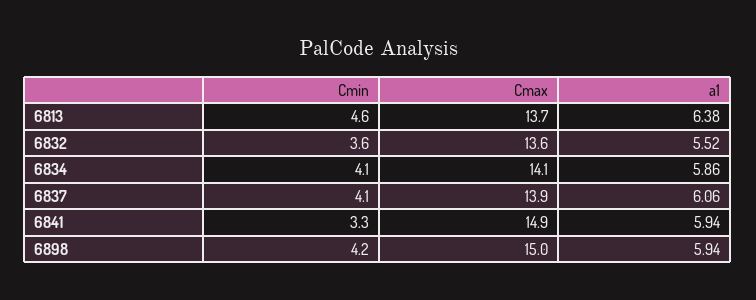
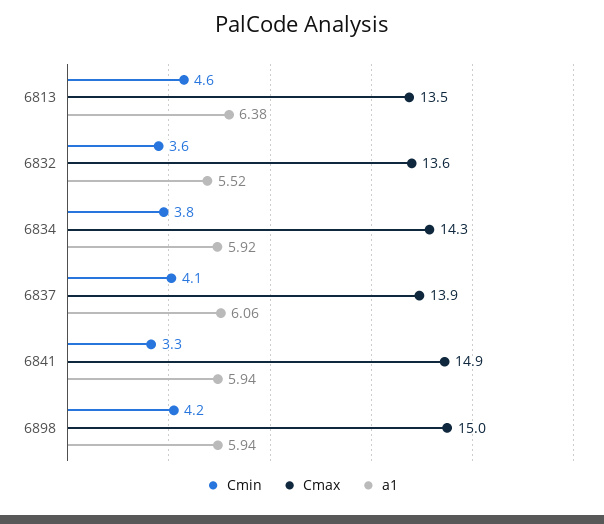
  {
    "Cmin": {
      "6813": 4.6,
      "6832": 3.6,
-     "6834": 4.1,
+     "6834": 3.8,
      "6837": 4.1,
      "6841": 3.3,
      "6898": 4.2
    },
    "Cmax": {
-     "6813": 13.7,
+     "6813": 13.5,
      "6832": 13.6,
-     "6834": 14.1,
+     "6834": 14.3,
      "6837": 13.9,
      "6841": 14.9,
      "6898": 15
    },
    "a1": {
      "6813": 6.38,
      "6832": 5.52,
-     "6834": 5.86,
+     "6834": 5.92,
      "6837": 6.06,
      "6841": 5.94,
      "6898": 5.94
    }
  }

